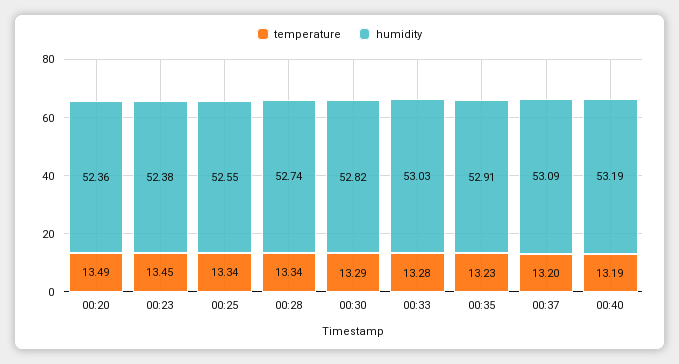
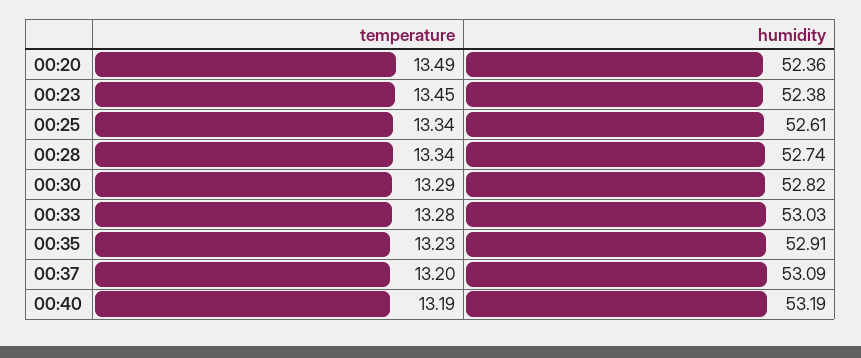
  {
    "temperature": {
      "00:20": 13.49,
      "00:23": 13.45,
      "00:25": 13.34,
      "00:28": 13.34,
      "00:30": 13.29,
      "00:33": 13.28,
      "00:35": 13.23,
      "00:37": 13.2,
      "00:40": 13.19
    },
    "humidity": {
      "00:20": 52.36,
      "00:23": 52.38,
-     "00:25": 52.55,
+     "00:25": 52.61,
      "00:28": 52.74,
      "00:30": 52.82,
      "00:33": 53.03,
      "00:35": 52.91,
      "00:37": 53.09,
      "00:40": 53.19
    }
  }

